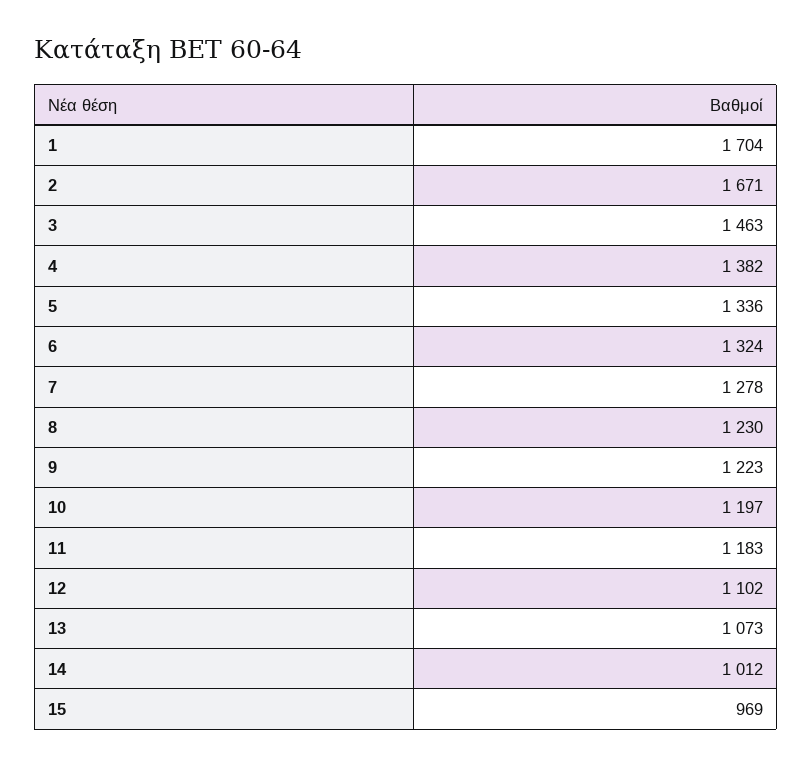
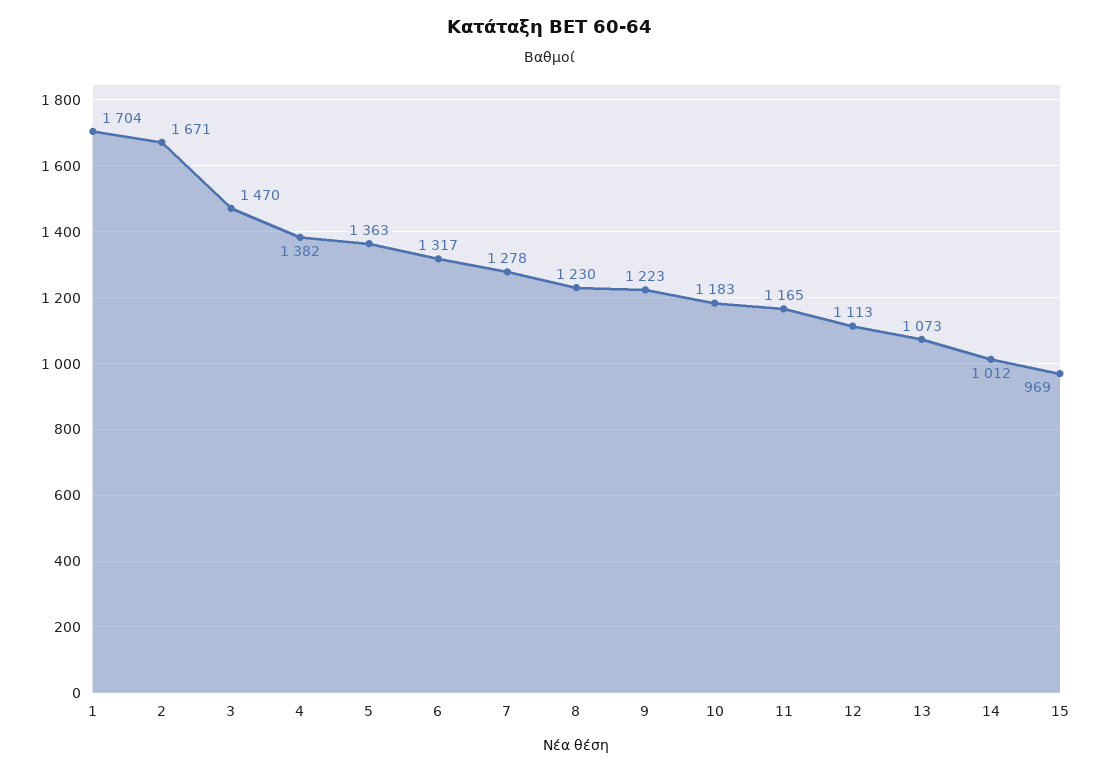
  {
    "1": 1704,
    "2": 1671,
-   "3": 1463,
+   "3": 1470,
    "4": 1382,
-   "5": 1336,
+   "5": 1363,
-   "6": 1324,
+   "6": 1317,
    "7": 1278,
    "8": 1230,
    "9": 1223,
-   "10": 1197,
+   "10": 1183,
-   "11": 1183,
+   "11": 1165,
-   "12": 1102,
+   "12": 1113,
    "13": 1073,
    "14": 1012,
    "15": 969
  }

